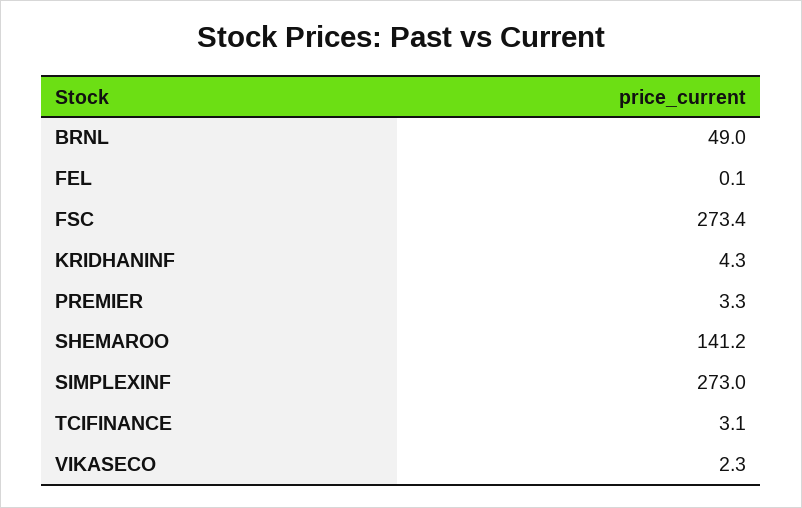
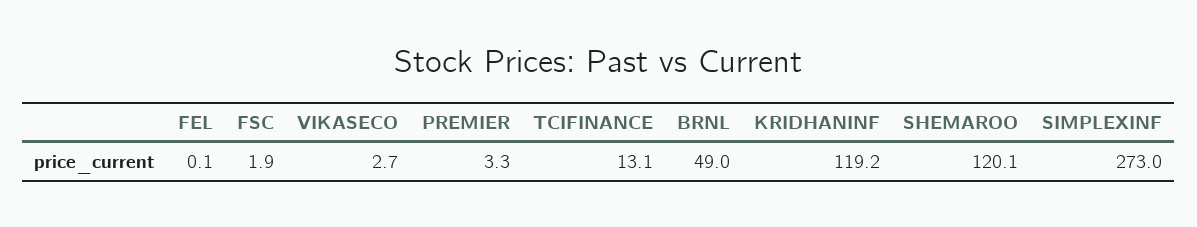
  {
    "BRNL": 49,
    "FEL": 0.1,
-   "FSC": 273.4,
+   "FSC": 1.9,
-   "KRIDHANINF": 4.3,
+   "KRIDHANINF": 119.2,
    "PREMIER": 3.3,
-   "SHEMAROO": 141.2,
+   "SHEMAROO": 120.1,
    "SIMPLEXINF": 273,
-   "TCIFINANCE": 3.1,
+   "TCIFINANCE": 13.1,
-   "VIKASECO": 2.3
+   "VIKASECO": 2.7
  }

